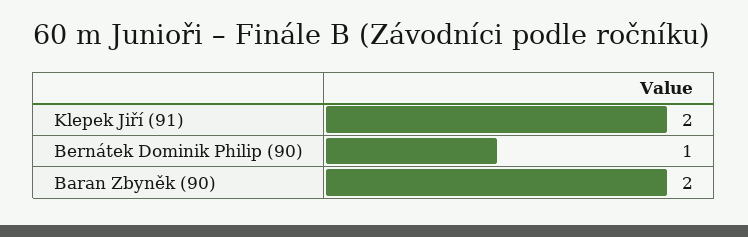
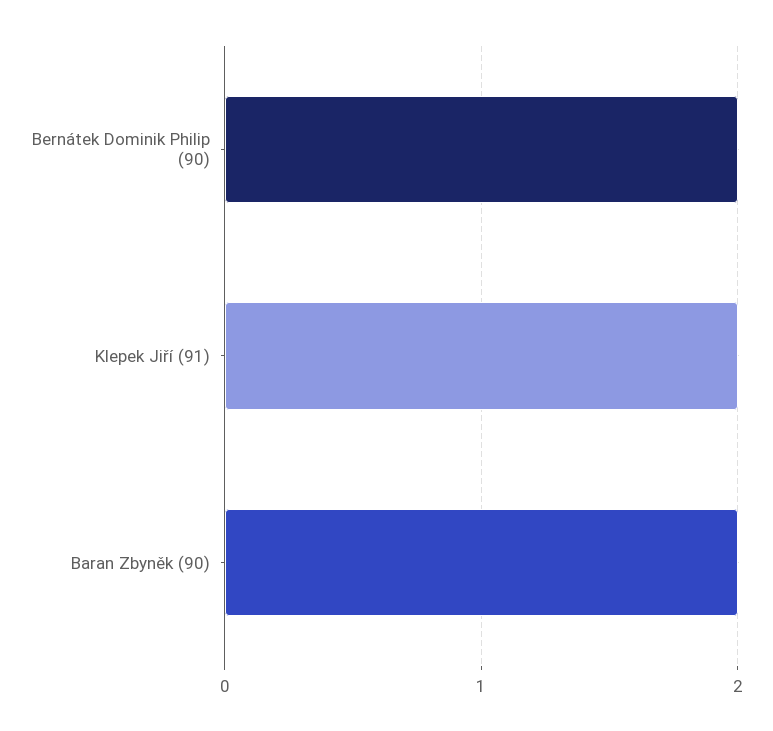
  {
    "Klepek Jiří (91)": 2,
-   "Bernátek Dominik Philip (90)": 1,
+   "Bernátek Dominik Philip (90)": 2,
    "Baran Zbyněk (90)": 2
  }

